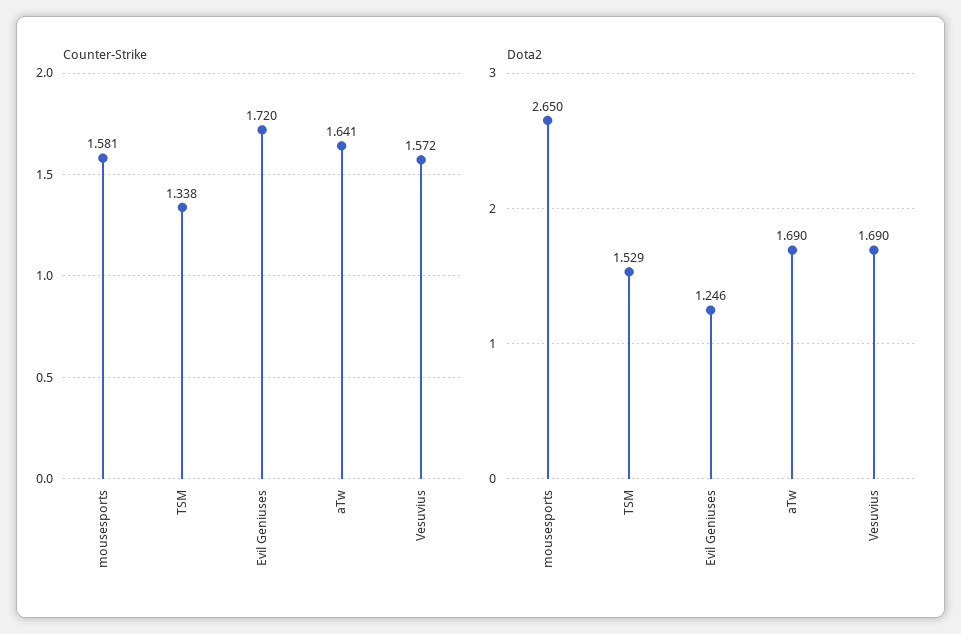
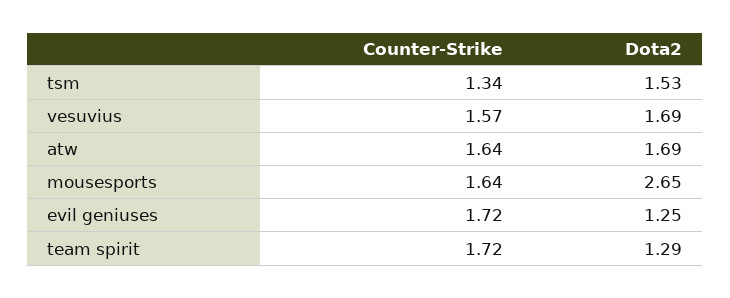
  {
    "Counter-Strike": {
-     "mousesports": 1.581,
+     "mousesports": 1.64,
      "TSM": 1.338,
      "Evil Geniuses": 1.72,
      "aTw": 1.641,
-     "Vesuvius": 1.572
+     "Vesuvius": 1.572,
+     "team spirit": 1.72
    },
    "Dota2": {
      "mousesports": 2.65,
      "TSM": 1.529,
      "Evil Geniuses": 1.246,
      "aTw": 1.69,
-     "Vesuvius": 1.69
+     "Vesuvius": 1.69,
+     "team spirit": 1.29
    }
  }

